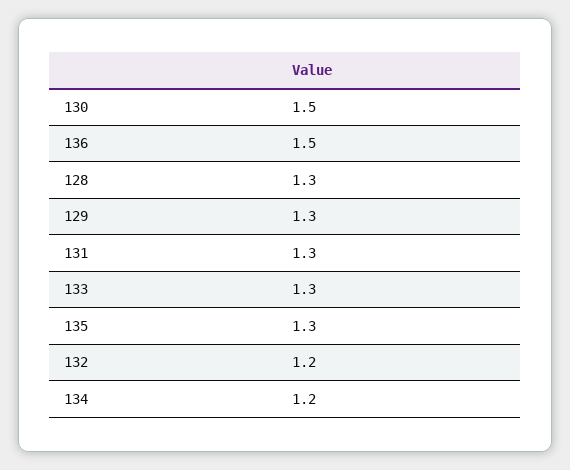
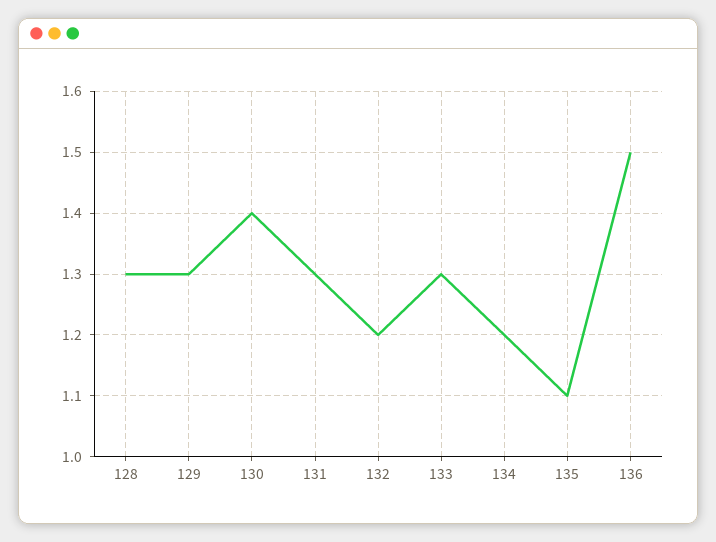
  {
-   "130": 1.5,
+   "130": 1.4,
    "136": 1.5,
    "128": 1.3,
    "129": 1.3,
    "131": 1.3,
    "133": 1.3,
-   "135": 1.3,
+   "135": 1.1,
    "132": 1.2,
    "134": 1.2
  }

